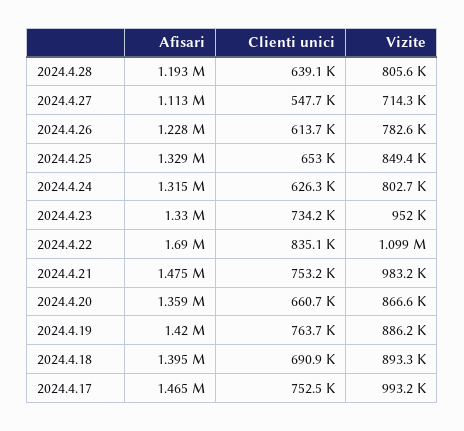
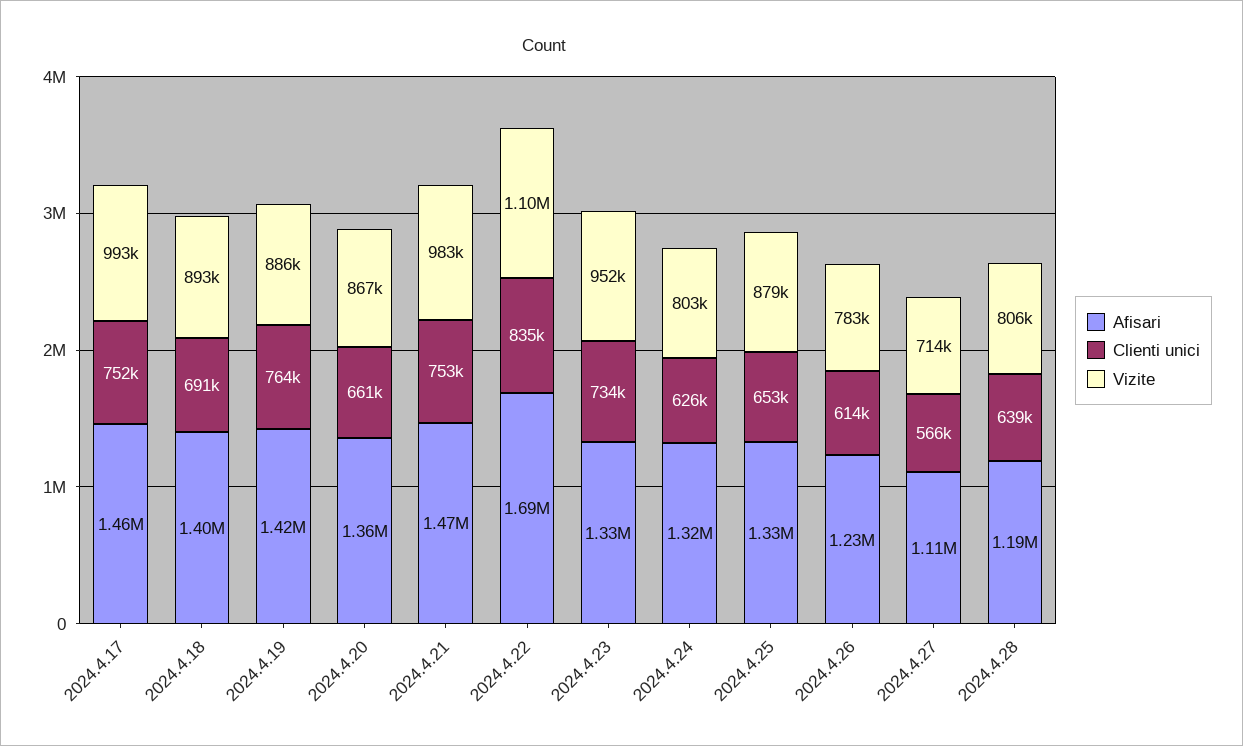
  {
    "Afisari": {
      "2024.4.28": 1193000,
      "2024.4.27": 1113000,
      "2024.4.26": 1228000,
      "2024.4.25": 1329000,
      "2024.4.24": 1315000,
      "2024.4.23": 1330000,
      "2024.4.22": 1690000,
      "2024.4.21": 1475000,
      "2024.4.20": 1359000,
      "2024.4.19": 1420000,
      "2024.4.18": 1395000,
      "2024.4.17": 1465000
    },
    "Clienti unici": {
      "2024.4.28": 639100,
-     "2024.4.27": 547700,
+     "2024.4.27": 566000,
      "2024.4.26": 613700,
      "2024.4.25": 653000,
      "2024.4.24": 626300,
      "2024.4.23": 734200,
      "2024.4.22": 835100,
      "2024.4.21": 753200,
      "2024.4.20": 660700,
      "2024.4.19": 763700,
      "2024.4.18": 690900,
      "2024.4.17": 752500
    },
    "Vizite": {
      "2024.4.28": 805600,
      "2024.4.27": 714300,
      "2024.4.26": 782600,
-     "2024.4.25": 849400,
+     "2024.4.25": 879000,
      "2024.4.24": 802700,
      "2024.4.23": 952000,
      "2024.4.22": 1099000,
      "2024.4.21": 983200,
      "2024.4.20": 866600,
      "2024.4.19": 886200,
      "2024.4.18": 893300,
      "2024.4.17": 993200
    }
  }

